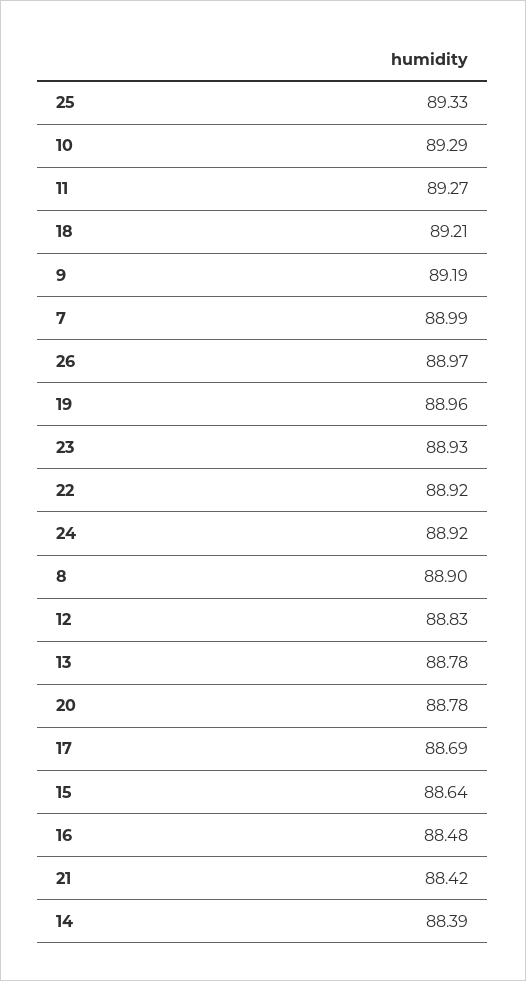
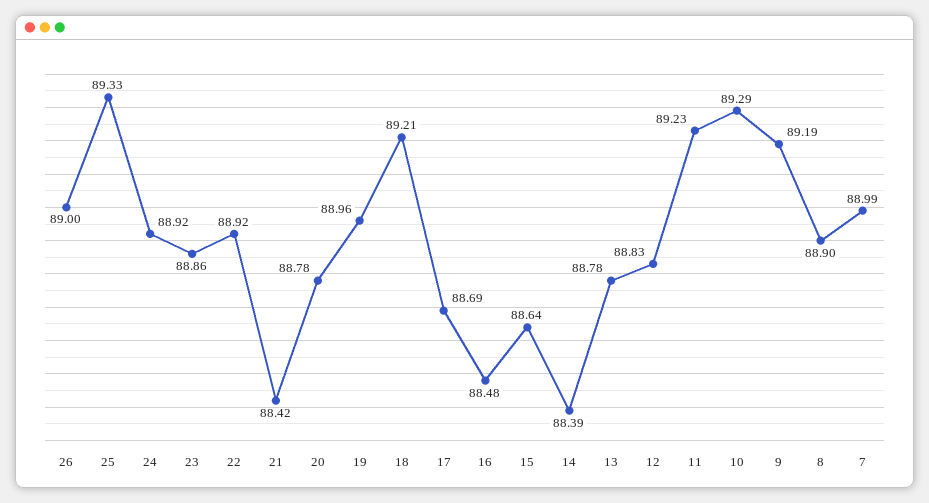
  {
    "25": 89.33,
    "10": 89.29,
-   "11": 89.27,
+   "11": 89.23,
    "18": 89.21,
    "9": 89.19,
    "7": 88.99,
-   "26": 88.97,
+   "26": 89,
    "19": 88.96,
-   "23": 88.93,
+   "23": 88.86,
    "22": 88.92,
    "24": 88.92,
    "8": 88.9,
    "12": 88.83,
    "13": 88.78,
    "20": 88.78,
    "17": 88.69,
    "15": 88.64,
    "16": 88.48,
    "21": 88.42,
    "14": 88.39
  }

